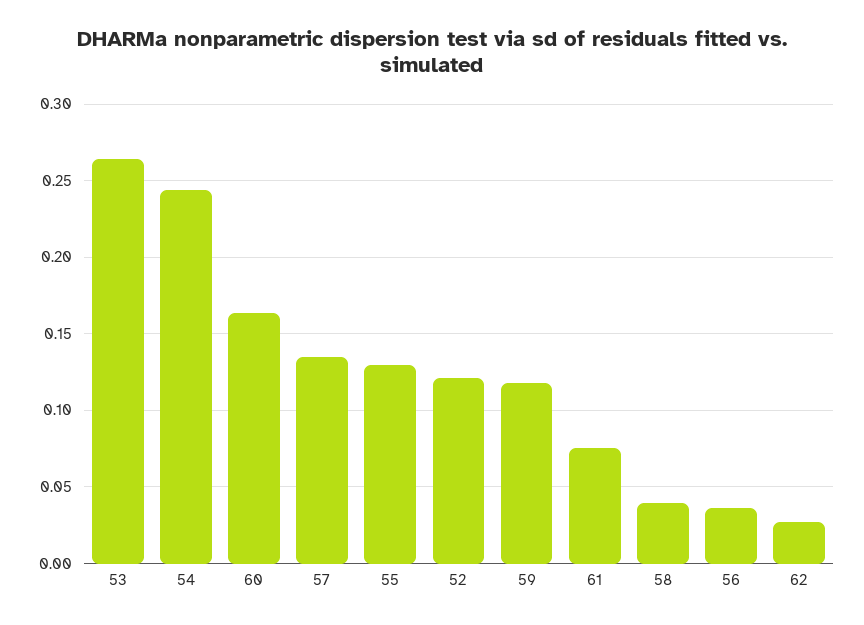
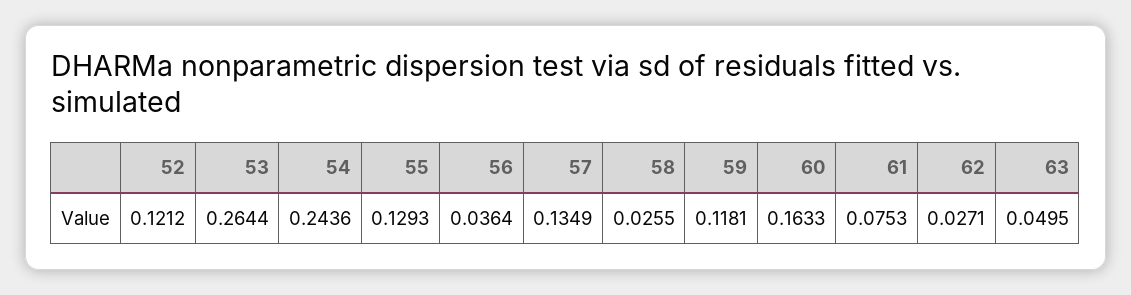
  {
    "53": 0.2644,
    "54": 0.2436,
    "60": 0.1633,
    "57": 0.1349,
    "55": 0.1293,
    "52": 0.1212,
    "59": 0.1181,
    "61": 0.0753,
-   "58": 0.04,
+   "58": 0.0255,
    "56": 0.0364,
-   "62": 0.0271
+   "62": 0.0271,
+   "63": 0.0495
  }

